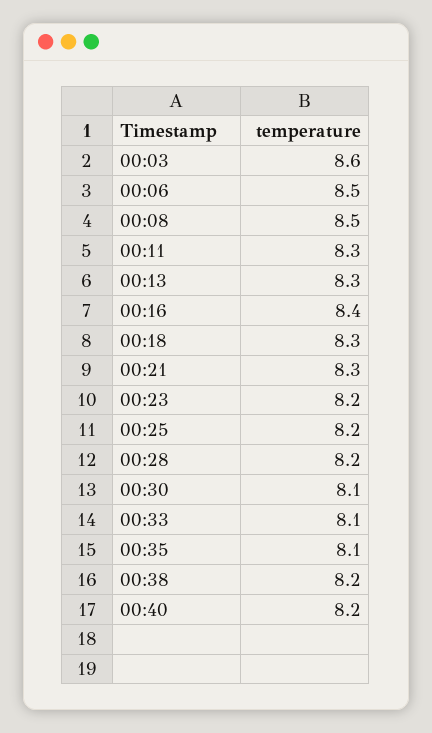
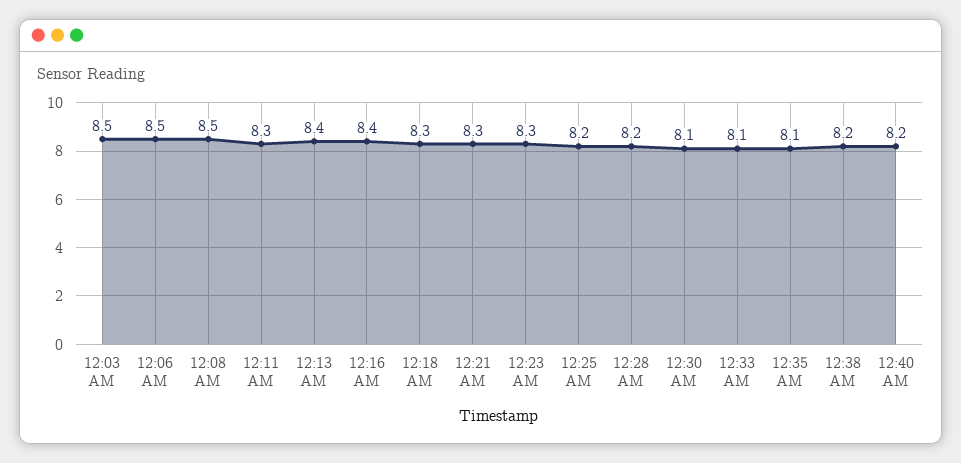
  {
-   "00:03": 8.6,
+   "00:03": 8.5,
    "00:06": 8.5,
    "00:08": 8.5,
    "00:11": 8.3,
-   "00:13": 8.3,
+   "00:13": 8.4,
    "00:16": 8.4,
    "00:18": 8.3,
    "00:21": 8.3,
-   "00:23": 8.2,
+   "00:23": 8.3,
    "00:25": 8.2,
    "00:28": 8.2,
    "00:30": 8.1,
    "00:33": 8.1,
    "00:35": 8.1,
    "00:38": 8.2,
    "00:40": 8.2
  }

